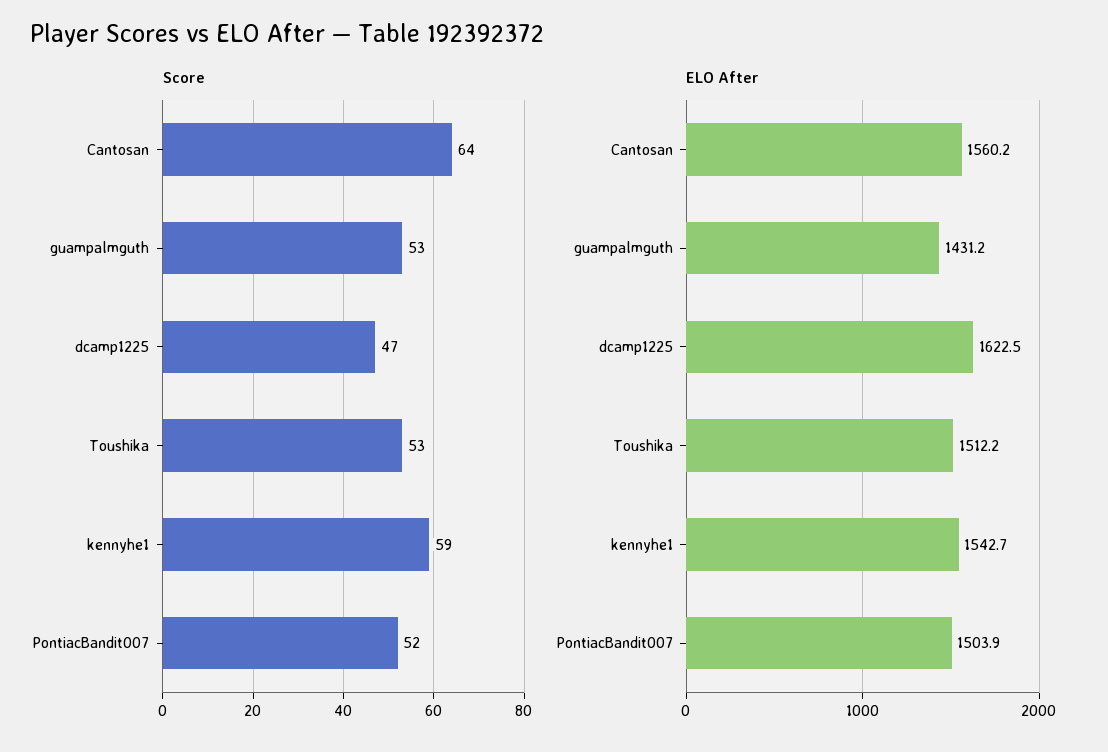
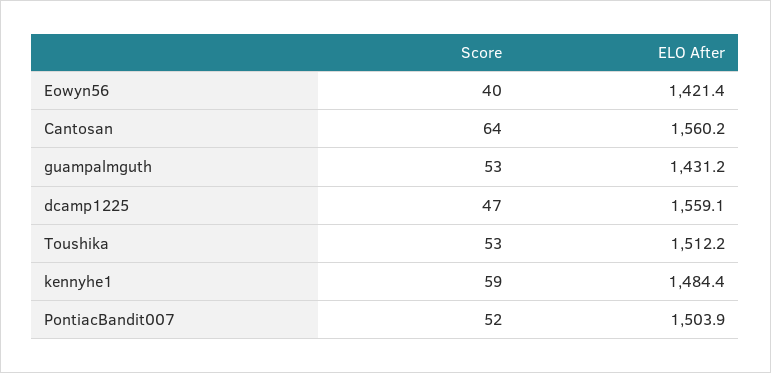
  {
    "Score": {
      "Cantosan": 64,
      "guampalmguth": 53,
      "dcamp1225": 47,
      "Toushika": 53,
      "kennyhe1": 59,
-     "PontiacBandit007": 52
+     "PontiacBandit007": 52,
+     "Eowyn56": 40
    },
    "ELO After": {
      "Cantosan": 1560.2,
      "guampalmguth": 1431.2,
-     "dcamp1225": 1622.5,
+     "dcamp1225": 1559.1,
      "Toushika": 1512.2,
-     "kennyhe1": 1542.7,
+     "kennyhe1": 1484.4,
-     "PontiacBandit007": 1503.9
+     "PontiacBandit007": 1503.9,
+     "Eowyn56": 1421.4
    }
  }

